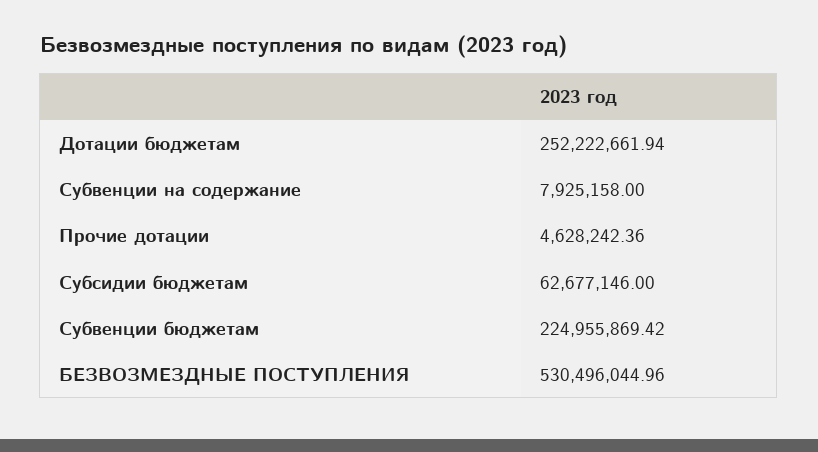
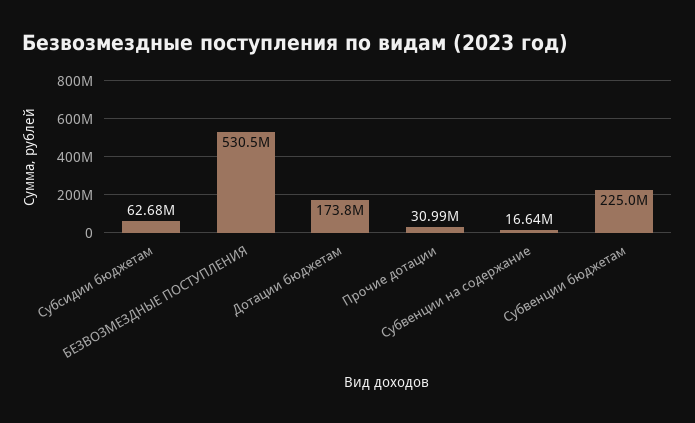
  {
-   "Дотации бюджетам": 252222661.94,
+   "Дотации бюджетам": 173800000,
-   "Субвенции на содержание": 7925158,
+   "Субвенции на содержание": 16640000,
-   "Прочие дотации": 4628242.36,
+   "Прочие дотации": 30990000,
    "Субсидии бюджетам": 62677146,
    "Субвенции бюджетам": 224955869.42,
    "БЕЗВОЗМЕЗДНЫЕ ПОСТУПЛЕНИЯ": 530496044.96
  }

